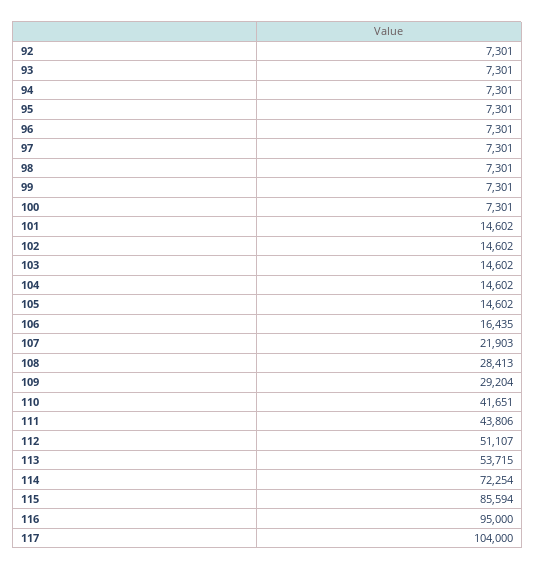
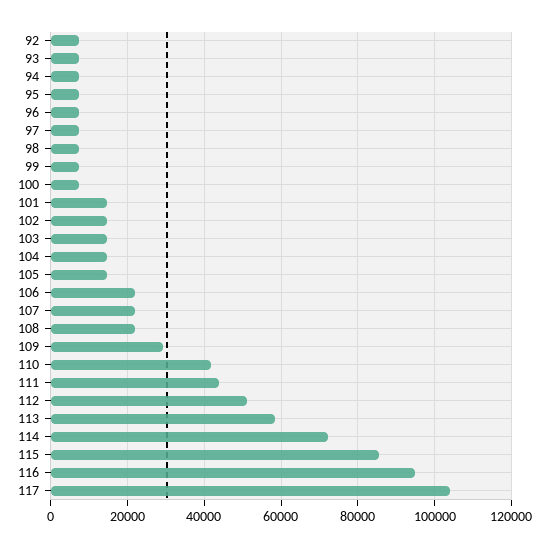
  {
    "92": 7301,
    "93": 7301,
    "94": 7301,
    "95": 7301,
    "96": 7301,
    "97": 7301,
    "98": 7301,
    "99": 7301,
    "100": 7301,
    "101": 14602,
    "102": 14602,
    "103": 14602,
    "104": 14602,
    "105": 14602,
-   "106": 16435,
+   "106": 22000,
    "107": 21903,
-   "108": 28413,
+   "108": 22000,
    "109": 29204,
    "110": 41651,
    "111": 43806,
    "112": 51107,
-   "113": 53715,
+   "113": 58000,
    "114": 72254,
    "115": 85594,
    "116": 95000,
    "117": 104000
  }

